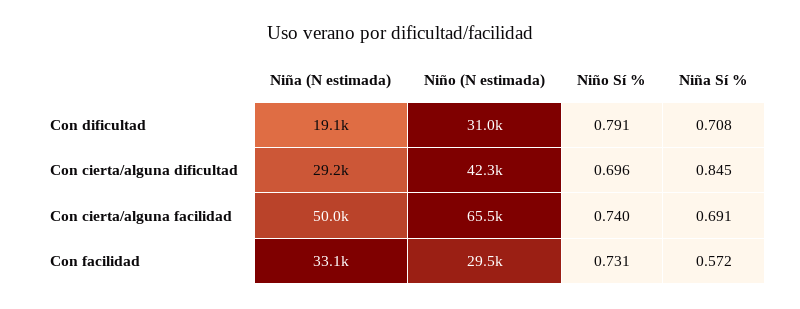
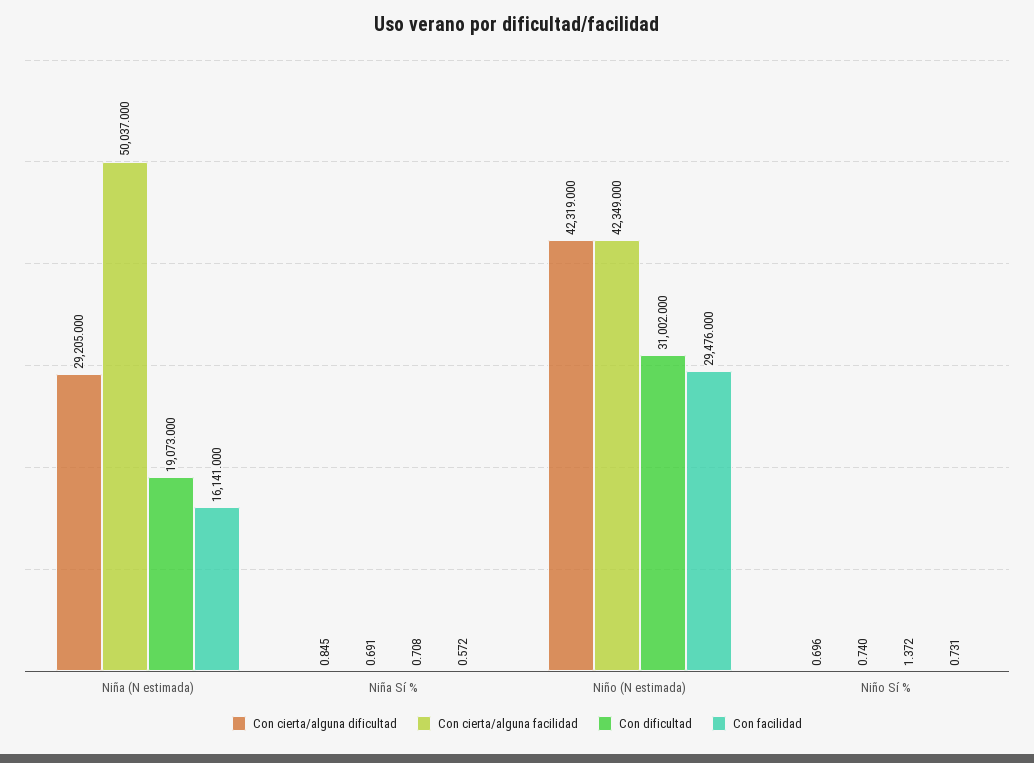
  {
    "Con dificultad": {
      "Niña (N estimada)": 19073,
      "Niño (N estimada)": 31002,
-     "Niño Sí %": 0.791,
+     "Niño Sí %": 1.372,
      "Niña Sí %": 0.708
    },
    "Con cierta/alguna dificultad": {
      "Niña (N estimada)": 29205,
      "Niño (N estimada)": 42319,
      "Niño Sí %": 0.696,
      "Niña Sí %": 0.845
    },
    "Con cierta/alguna facilidad": {
      "Niña (N estimada)": 50037,
-     "Niño (N estimada)": 65500,
+     "Niño (N estimada)": 42349,
      "Niño Sí %": 0.74,
      "Niña Sí %": 0.691
    },
    "Con facilidad": {
-     "Niña (N estimada)": 33100,
+     "Niña (N estimada)": 16141,
      "Niño (N estimada)": 29476,
      "Niño Sí %": 0.731,
      "Niña Sí %": 0.572
    }
  }

